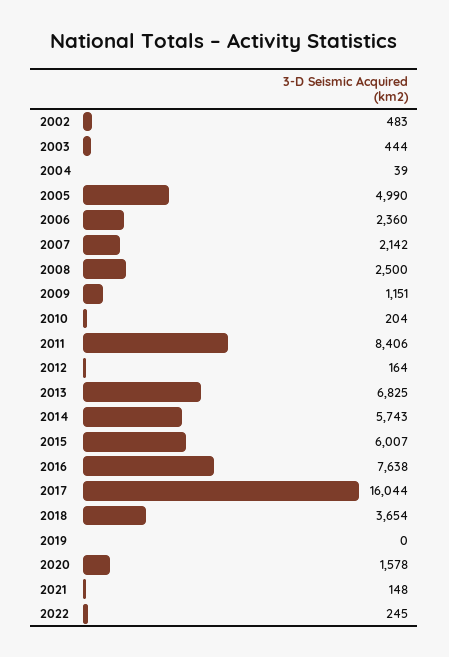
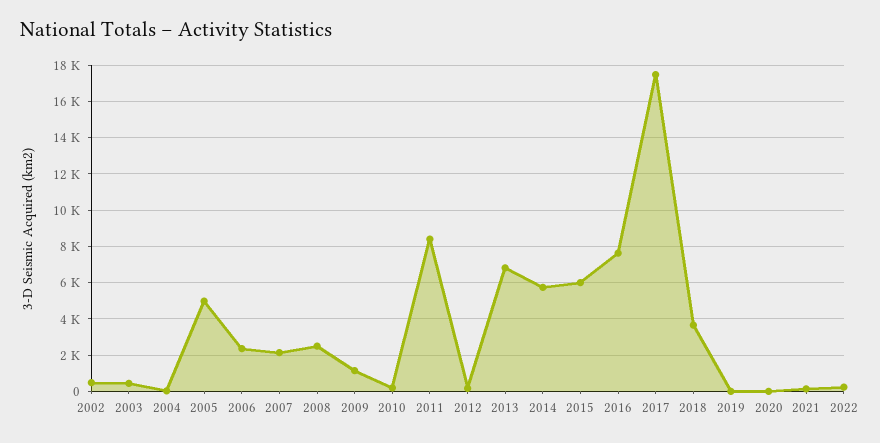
  {
    "2002": 483,
    "2003": 444,
    "2004": 39,
    "2005": 4990,
    "2006": 2360,
    "2007": 2142,
    "2008": 2500,
    "2009": 1151,
    "2010": 204,
    "2011": 8406,
    "2012": 164,
    "2013": 6825,
    "2014": 5743,
    "2015": 6007,
    "2016": 7638,
-   "2017": 16044,
+   "2017": 17500,
    "2018": 3654,
    "2019": 0,
-   "2020": 1578,
+   "2020": 0,
    "2021": 148,
    "2022": 245
  }

